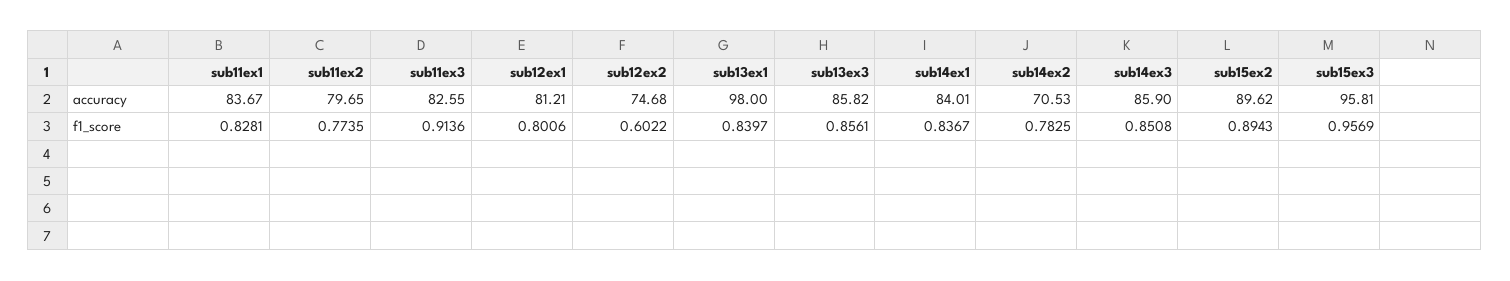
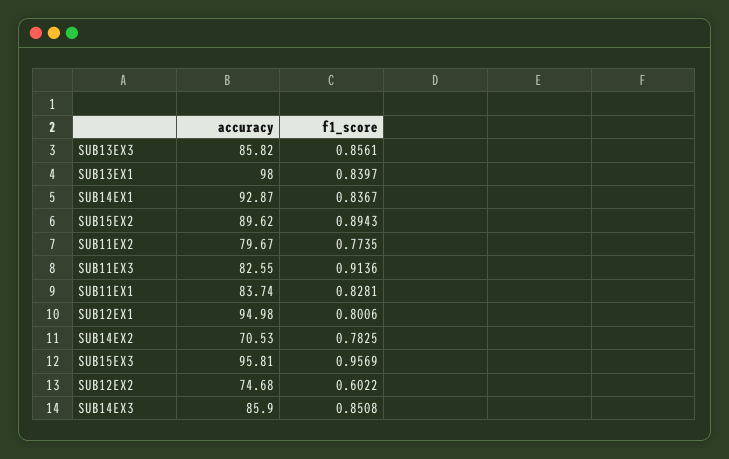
  {
    "sub11ex1": {
-     "accuracy": 83.67,
+     "accuracy": 83.74,
      "f1_score": 0.8281
    },
    "sub11ex2": {
-     "accuracy": 79.65,
+     "accuracy": 79.67,
      "f1_score": 0.7735
    },
    "sub11ex3": {
      "accuracy": 82.55,
      "f1_score": 0.9136
    },
    "sub12ex1": {
-     "accuracy": 81.21,
+     "accuracy": 94.98,
      "f1_score": 0.8006
    },
    "sub12ex2": {
      "accuracy": 74.68,
      "f1_score": 0.6022
    },
    "sub13ex1": {
      "accuracy": 98,
      "f1_score": 0.8397
    },
    "sub13ex3": {
      "accuracy": 85.82,
      "f1_score": 0.8561
    },
    "sub14ex1": {
-     "accuracy": 84.01,
+     "accuracy": 92.87,
      "f1_score": 0.8367
    },
    "sub14ex2": {
      "accuracy": 70.53,
      "f1_score": 0.7825
    },
    "sub14ex3": {
      "accuracy": 85.9,
      "f1_score": 0.8508
    },
    "sub15ex2": {
      "accuracy": 89.62,
      "f1_score": 0.8943
    },
    "sub15ex3": {
      "accuracy": 95.81,
      "f1_score": 0.9569
    }
  }

